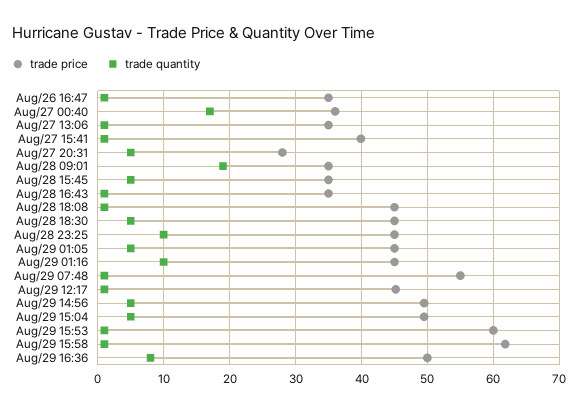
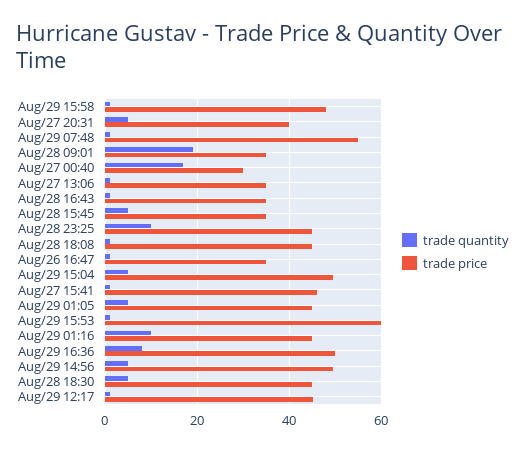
  {
    "trade price": {
      "Aug/26 16:47": 35,
-     "Aug/27 00:40": 36,
+     "Aug/27 00:40": 30,
      "Aug/27 13:06": 35,
-     "Aug/27 15:41": 40,
+     "Aug/27 15:41": 46,
-     "Aug/27 20:31": 28,
+     "Aug/27 20:31": 40,
      "Aug/28 09:01": 35,
      "Aug/28 15:45": 35,
      "Aug/28 16:43": 35,
      "Aug/28 18:08": 45,
      "Aug/28 18:30": 45,
      "Aug/28 23:25": 45,
      "Aug/29 01:05": 45,
      "Aug/29 01:16": 45,
      "Aug/29 07:48": 55,
      "Aug/29 12:17": 45,
      "Aug/29 14:56": 50,
      "Aug/29 15:04": 50,
      "Aug/29 15:53": 60,
-     "Aug/29 15:58": 62,
+     "Aug/29 15:58": 48,
      "Aug/29 16:36": 50
    },
    "trade quantity": {
      "Aug/26 16:47": 1,
      "Aug/27 00:40": 17,
      "Aug/27 13:06": 1,
      "Aug/27 15:41": 1,
      "Aug/27 20:31": 5,
      "Aug/28 09:01": 19,
      "Aug/28 15:45": 5,
      "Aug/28 16:43": 1,
      "Aug/28 18:08": 1,
      "Aug/28 18:30": 5,
      "Aug/28 23:25": 10,
      "Aug/29 01:05": 5,
      "Aug/29 01:16": 10,
      "Aug/29 07:48": 1,
      "Aug/29 12:17": 1,
      "Aug/29 14:56": 5,
      "Aug/29 15:04": 5,
      "Aug/29 15:53": 1,
      "Aug/29 15:58": 1,
      "Aug/29 16:36": 8
    }
  }

